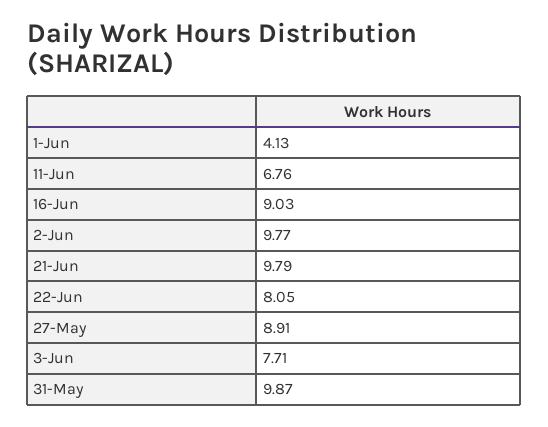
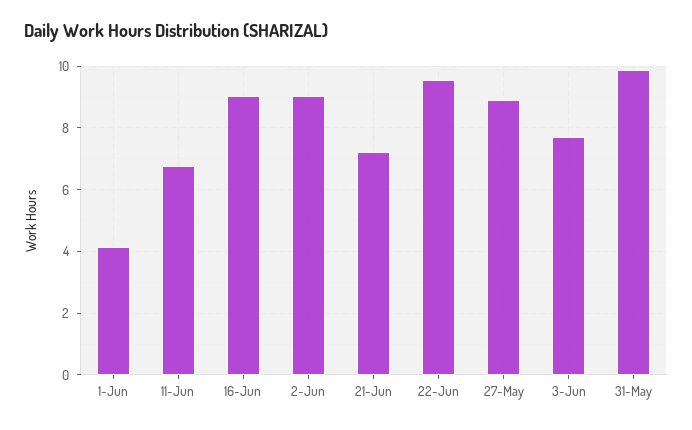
  {
    "1-Jun": 4.13,
    "11-Jun": 6.76,
    "16-Jun": 9.03,
-   "2-Jun": 9.77,
+   "2-Jun": 9,
-   "21-Jun": 9.79,
+   "21-Jun": 7.2,
-   "22-Jun": 8.05,
+   "22-Jun": 9.6,
    "27-May": 8.91,
    "3-Jun": 7.71,
    "31-May": 9.87
  }

